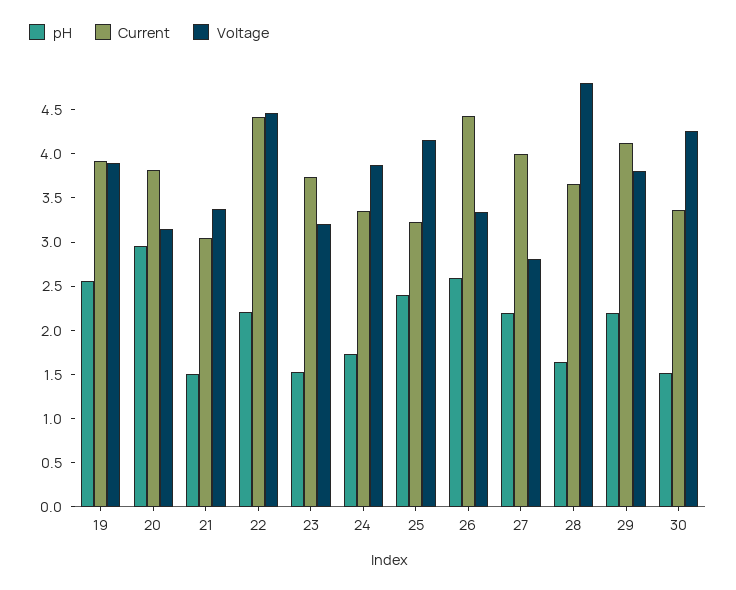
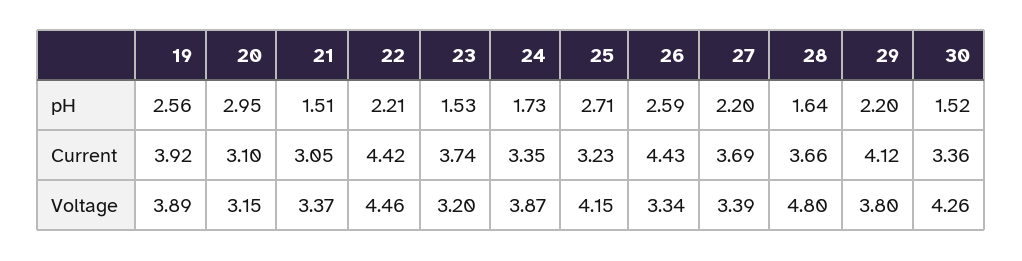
  {
    "pH": {
      "19": 2.56,
      "20": 2.95,
      "21": 1.51,
      "22": 2.21,
      "23": 1.53,
      "24": 1.73,
-     "25": 2.4,
+     "25": 2.71,
      "26": 2.59,
      "27": 2.2,
      "28": 1.64,
      "29": 2.2,
      "30": 1.52
    },
    "Current": {
      "19": 3.92,
-     "20": 3.8,
+     "20": 3.1,
      "21": 3.05,
      "22": 4.42,
      "23": 3.74,
      "24": 3.35,
      "25": 3.23,
      "26": 4.43,
-     "27": 4,
+     "27": 3.69,
      "28": 3.66,
      "29": 4.12,
      "30": 3.36
    },
    "Voltage": {
      "19": 3.89,
      "20": 3.15,
      "21": 3.37,
      "22": 4.46,
      "23": 3.2,
      "24": 3.87,
      "25": 4.15,
      "26": 3.34,
-     "27": 2.8,
+     "27": 3.39,
      "28": 4.8,
      "29": 3.8,
      "30": 4.26
    }
  }

